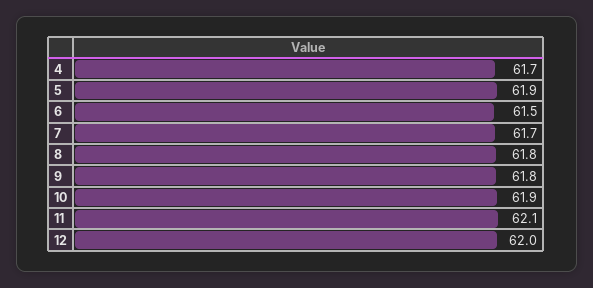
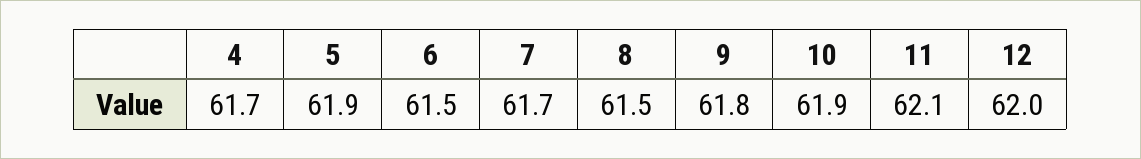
  {
    "4": 61.7,
    "5": 61.9,
    "6": 61.5,
    "7": 61.7,
-   "8": 61.8,
+   "8": 61.5,
    "9": 61.8,
    "10": 61.9,
    "11": 62.1,
    "12": 62
  }

